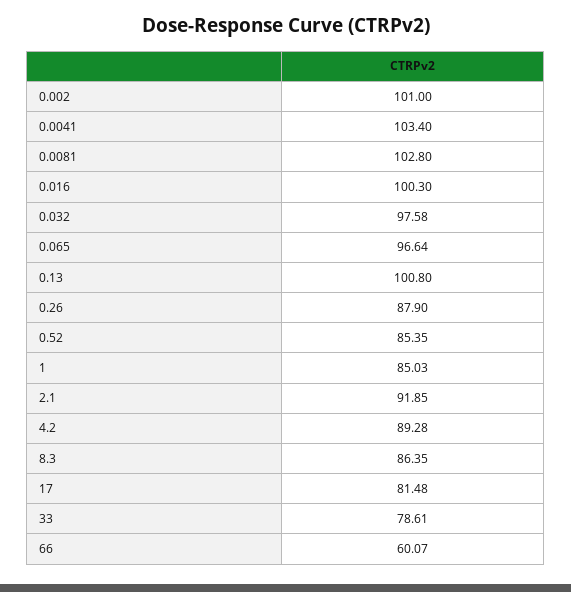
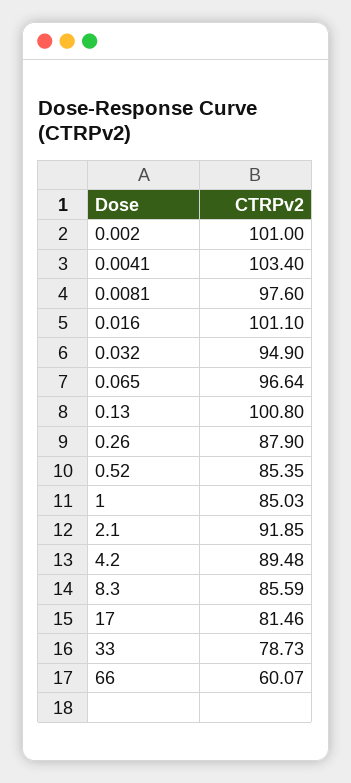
  {
    "0.002": 101,
    "0.0041": 103.4,
-   "0.0081": 102.8,
+   "0.0081": 97.6,
-   "0.016": 100.3,
+   "0.016": 101.1,
-   "0.032": 97.58,
+   "0.032": 94.9,
    "0.065": 96.64,
    "0.13": 100.8,
    "0.26": 87.9,
    "0.52": 85.35,
    "1": 85.03,
    "2.1": 91.85,
-   "4.2": 89.28,
+   "4.2": 89.48,
-   "8.3": 86.35,
+   "8.3": 85.59,
-   "17": 81.48,
+   "17": 81.46,
-   "33": 78.61,
+   "33": 78.73,
    "66": 60.07
  }

